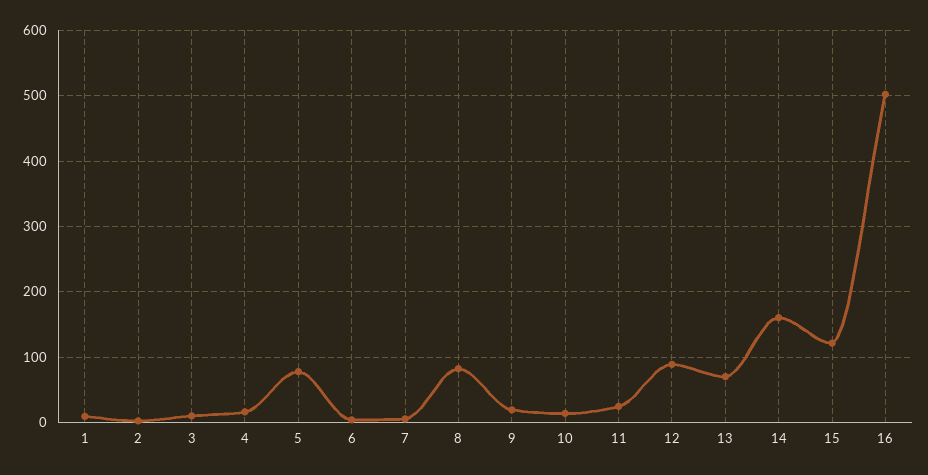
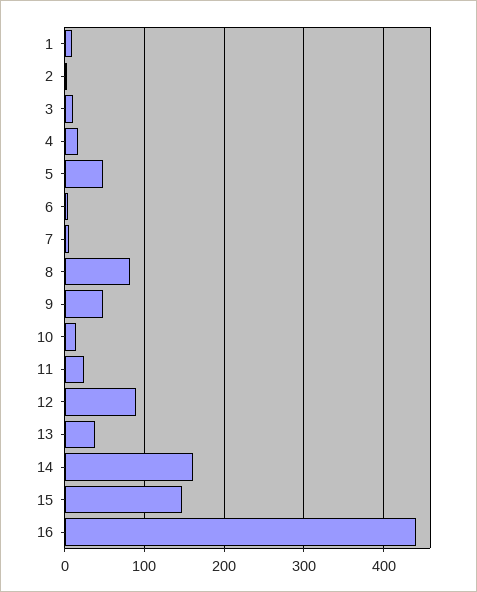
  {
    "1": 10,
    "2": 0,
    "3": 10,
    "4": 20,
-   "5": 80,
+   "5": 50,
    "6": 0,
    "7": 10,
    "8": 80,
-   "9": 20,
+   "9": 50,
    "10": 10,
    "11": 20,
    "12": 90,
-   "13": 70,
+   "13": 40,
    "14": 160,
-   "15": 120,
+   "15": 150,
-   "16": 500
+   "16": 440
  }

